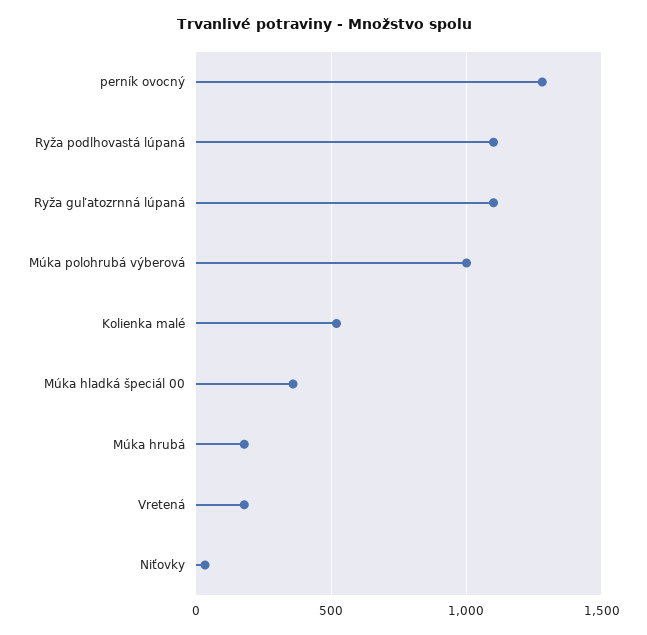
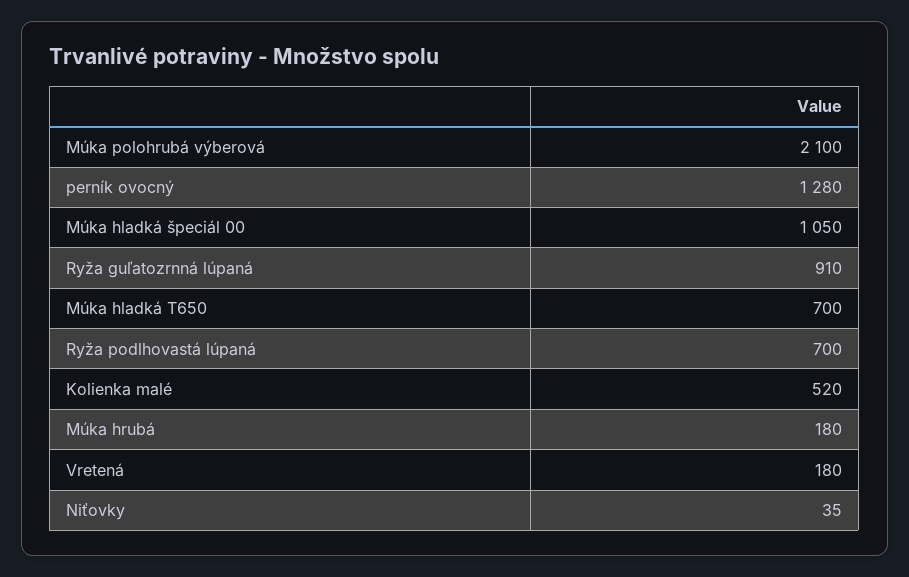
  {
    "perník ovocný": 1280,
-   "Ryža podlhovastá lúpaná": 1100,
+   "Ryža podlhovastá lúpaná": 700,
-   "Ryža guľatozrnná lúpaná": 1100,
+   "Ryža guľatozrnná lúpaná": 910,
-   "Múka polohrubá výberová": 1000,
+   "Múka polohrubá výberová": 2100,
    "Kolienka malé": 520,
-   "Múka hladká špeciál 00": 350,
+   "Múka hladká špeciál 00": 1050,
    "Múka hrubá": 180,
    "Vretená": 180,
-   "Niťovky": 35
+   "Niťovky": 35,
+   "Múka hladká T650": 700
  }

